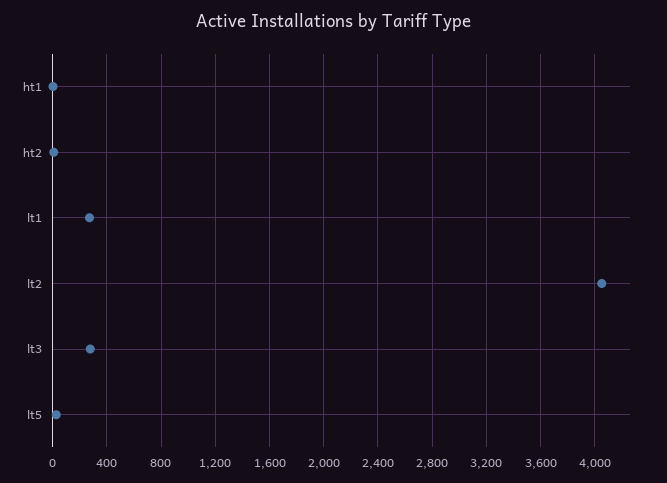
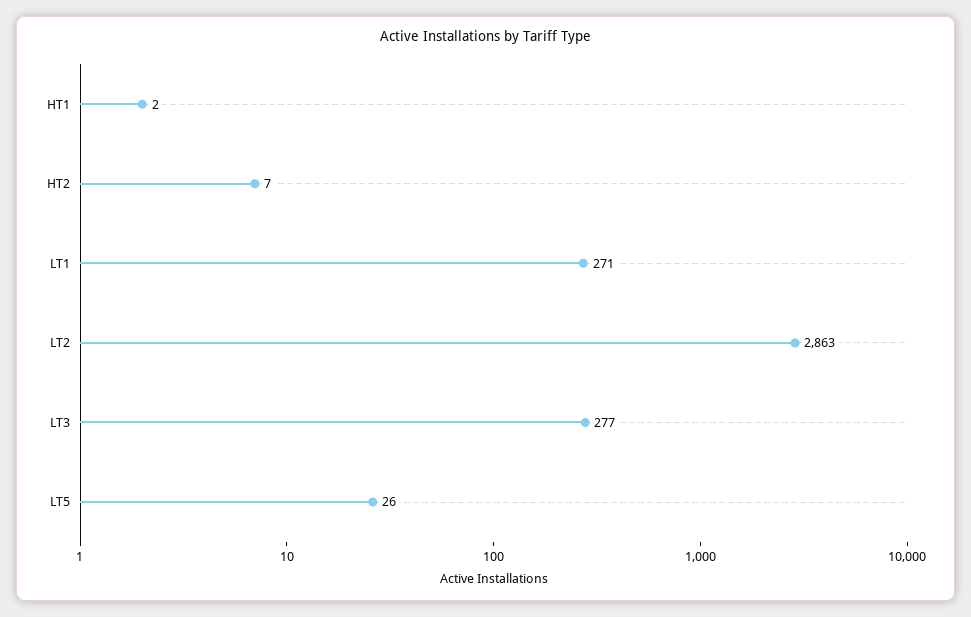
  {
    "ht1": 2,
    "ht2": 7,
    "lt1": 271,
-   "lt2": 4050,
+   "lt2": 2863,
    "lt3": 277,
    "lt5": 26
  }

